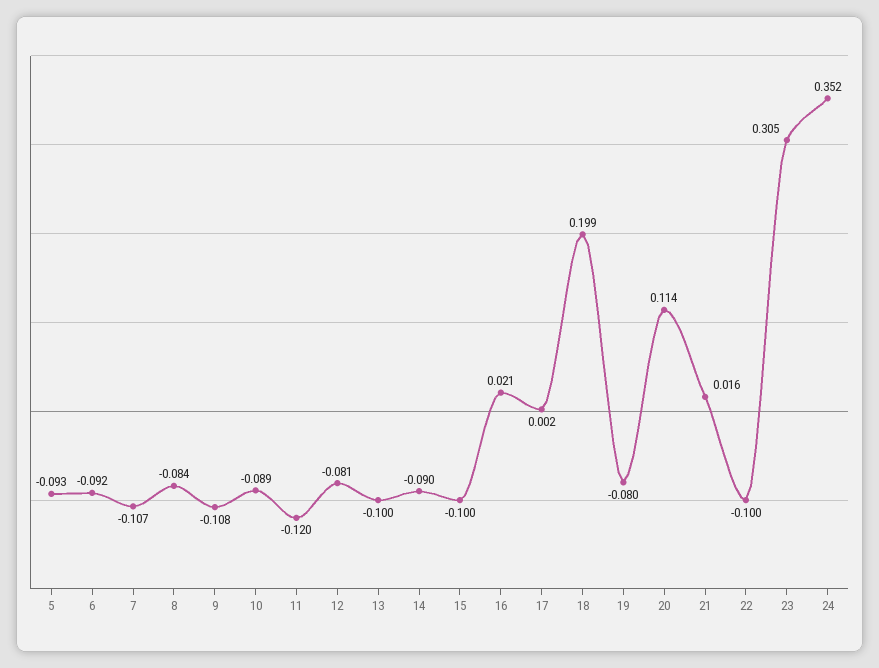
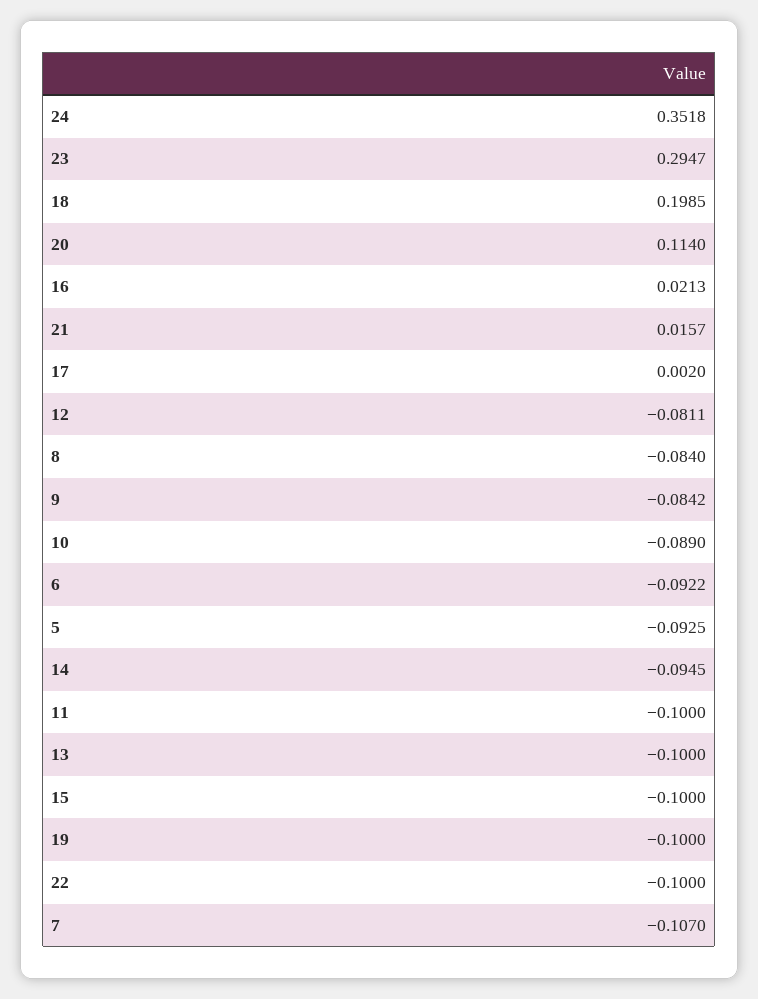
  {
    "5": -0.0925,
    "6": -0.0922,
    "7": -0.107,
    "8": -0.084,
-   "9": -0.108,
+   "9": -0.0842,
    "10": -0.089,
-   "11": -0.12,
+   "11": -0.1,
    "12": -0.0811,
    "13": -0.1,
-   "14": -0.09,
+   "14": -0.0945,
    "15": -0.1,
    "16": 0.0213,
    "17": 0.002,
    "18": 0.1985,
-   "19": -0.08,
+   "19": -0.1,
    "20": 0.114,
    "21": 0.0157,
    "22": -0.1,
-   "23": 0.305,
+   "23": 0.2947,
    "24": 0.3518
  }

